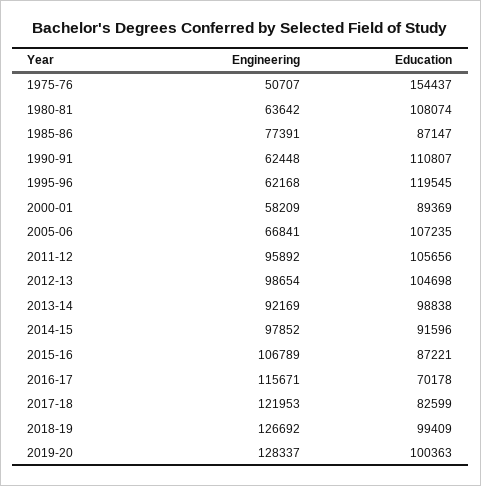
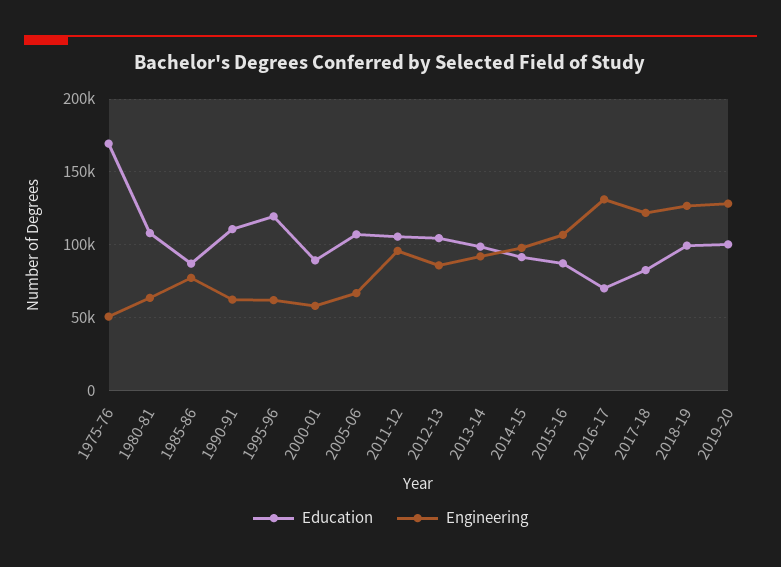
  {
    "Engineering": {
      "1975-76": 50707,
      "1980-81": 63642,
      "1985-86": 77391,
      "1990-91": 62448,
      "1995-96": 62168,
      "2000-01": 58209,
      "2005-06": 66841,
      "2011-12": 95892,
-     "2012-13": 98654,
+     "2012-13": 85000,
      "2013-14": 92169,
      "2014-15": 97852,
      "2015-16": 106789,
-     "2016-17": 115671,
+     "2016-17": 130000,
      "2017-18": 121953,
      "2018-19": 126692,
      "2019-20": 128337
    },
    "Education": {
-     "1975-76": 154437,
+     "1975-76": 170000,
      "1980-81": 108074,
      "1985-86": 87147,
      "1990-91": 110807,
      "1995-96": 119545,
      "2000-01": 89369,
      "2005-06": 107235,
      "2011-12": 105656,
      "2012-13": 104698,
      "2013-14": 98838,
      "2014-15": 91596,
      "2015-16": 87221,
      "2016-17": 70178,
      "2017-18": 82599,
      "2018-19": 99409,
      "2019-20": 100363
    }
  }

